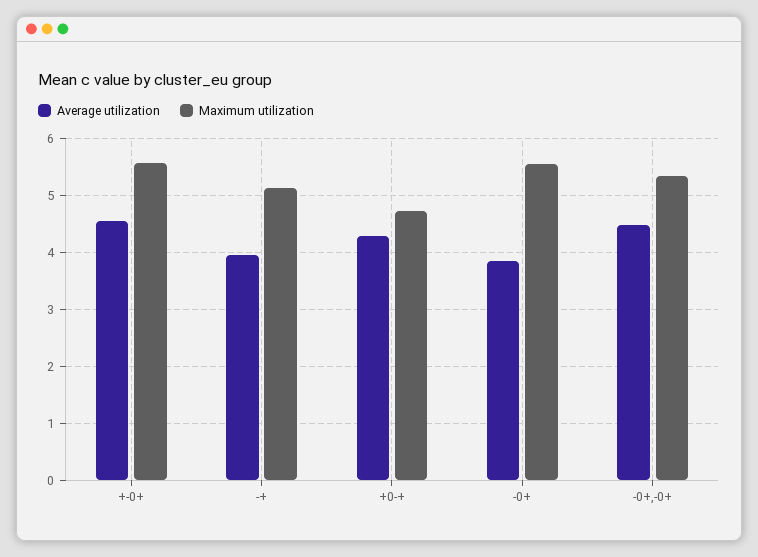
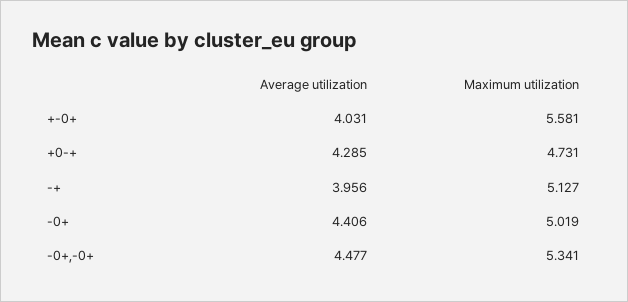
  {
    "Average utilization": {
-     "+-0+": 4.6,
+     "+-0+": 4.031,
      "-+": 3.956,
      "+0-+": 4.285,
-     "-0+": 3.8,
+     "-0+": 4.406,
      "-0+,-0+": 4.477
    },
    "Maximum utilization": {
      "+-0+": 5.581,
      "-+": 5.127,
      "+0-+": 4.731,
-     "-0+": 5.6,
+     "-0+": 5.019,
      "-0+,-0+": 5.341
    }
  }

